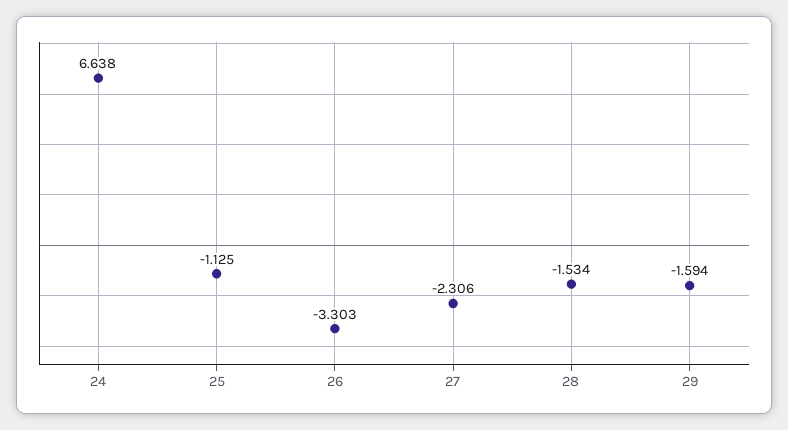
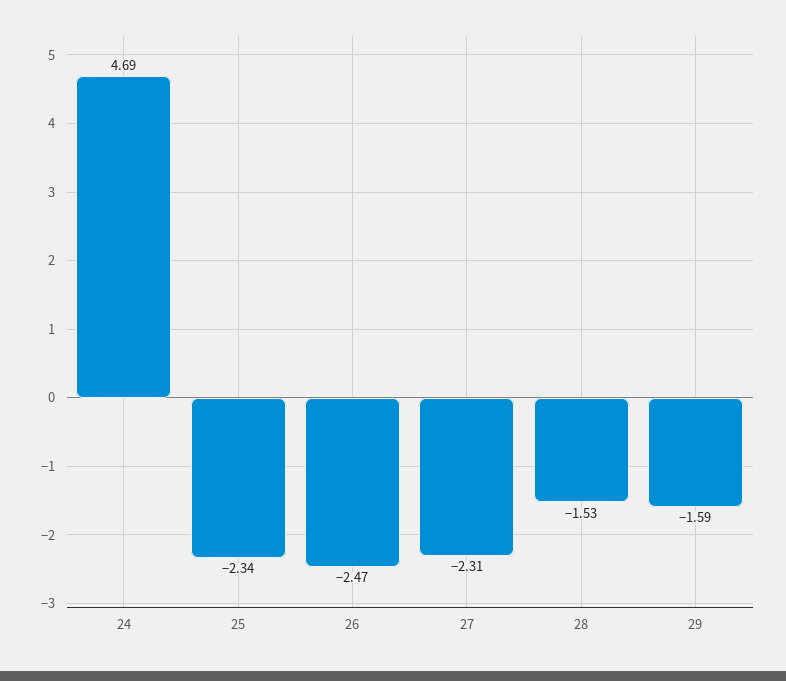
  {
-   "24": 6.638,
+   "24": 4.69,
-   "25": -1.125,
+   "25": -2.34,
-   "26": -3.303,
+   "26": -2.47,
    "27": -2.306,
    "28": -1.534,
    "29": -1.594
  }

